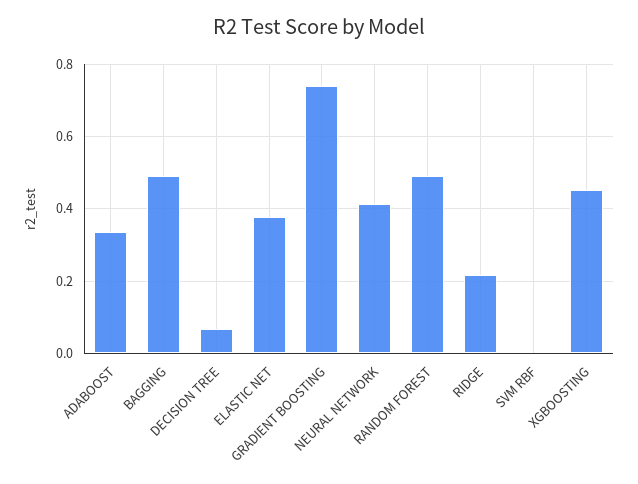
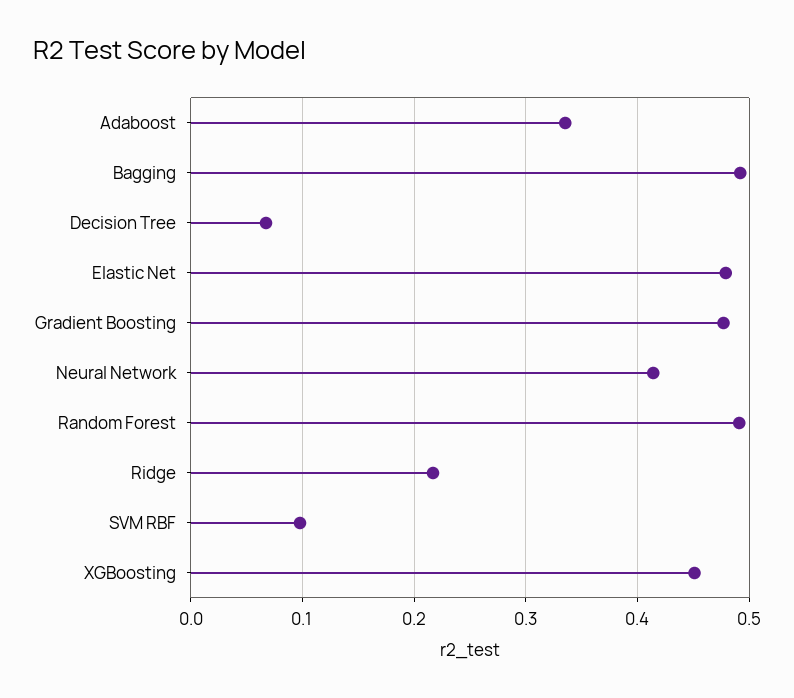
  {
    "ADABOOST": 0.34,
    "BAGGING": 0.49,
    "DECISION TREE": 0.07,
-   "ELASTIC NET": 0.38,
+   "ELASTIC NET": 0.48,
-   "GRADIENT BOOSTING": 0.74,
+   "GRADIENT BOOSTING": 0.48,
    "NEURAL NETWORK": 0.41,
    "RANDOM FOREST": 0.49,
    "RIDGE": 0.22,
-   "SVM RBF": 0,
+   "SVM RBF": 0.1,
    "XGBOOSTING": 0.45
  }

